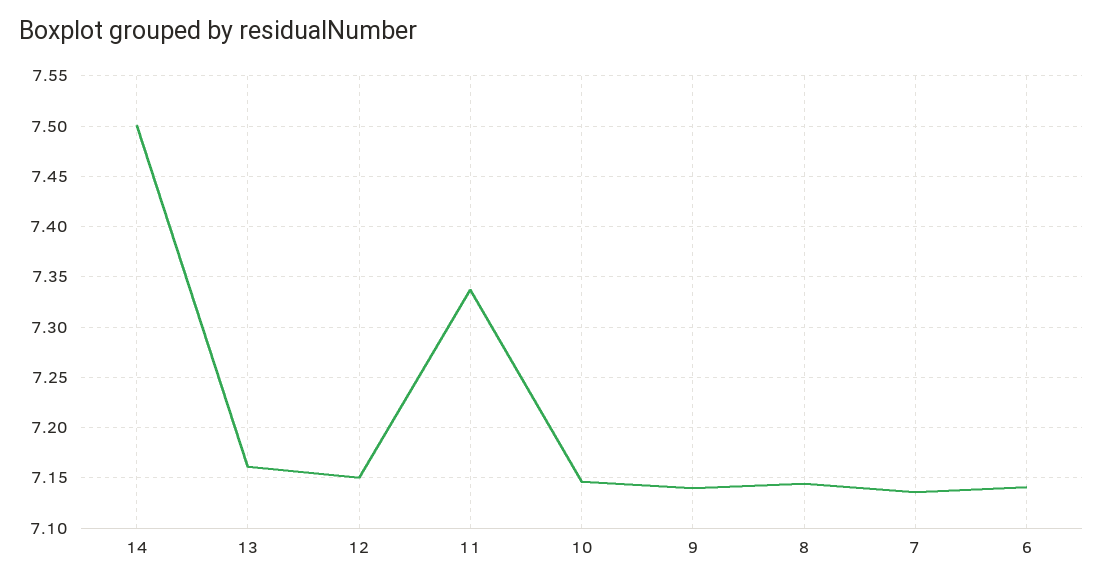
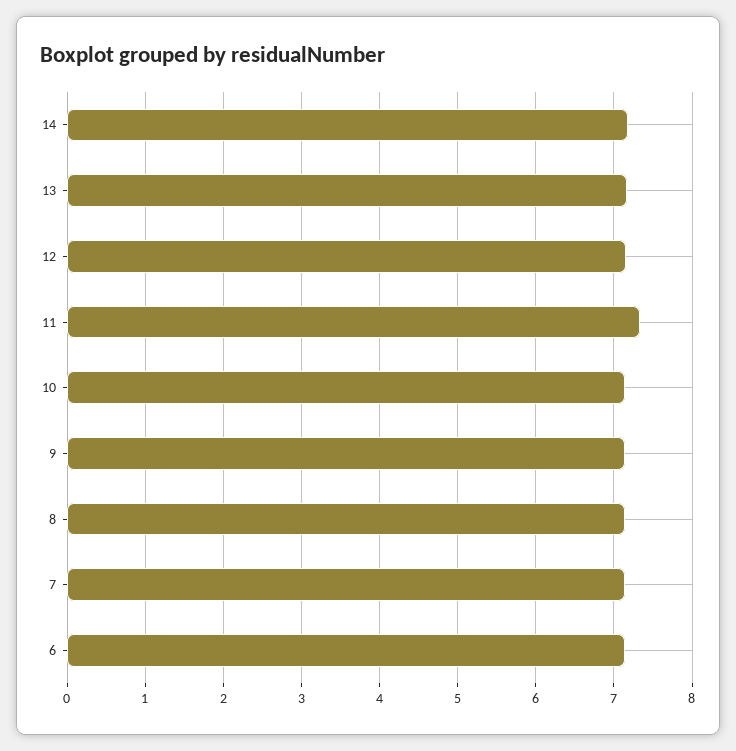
  {
-   "14": 7.5,
+   "14": 7.2,
    "13": 7.16,
    "12": 7.15,
    "11": 7.34,
    "10": 7.15,
    "9": 7.14,
    "8": 7.14,
    "7": 7.14,
    "6": 7.14
  }

